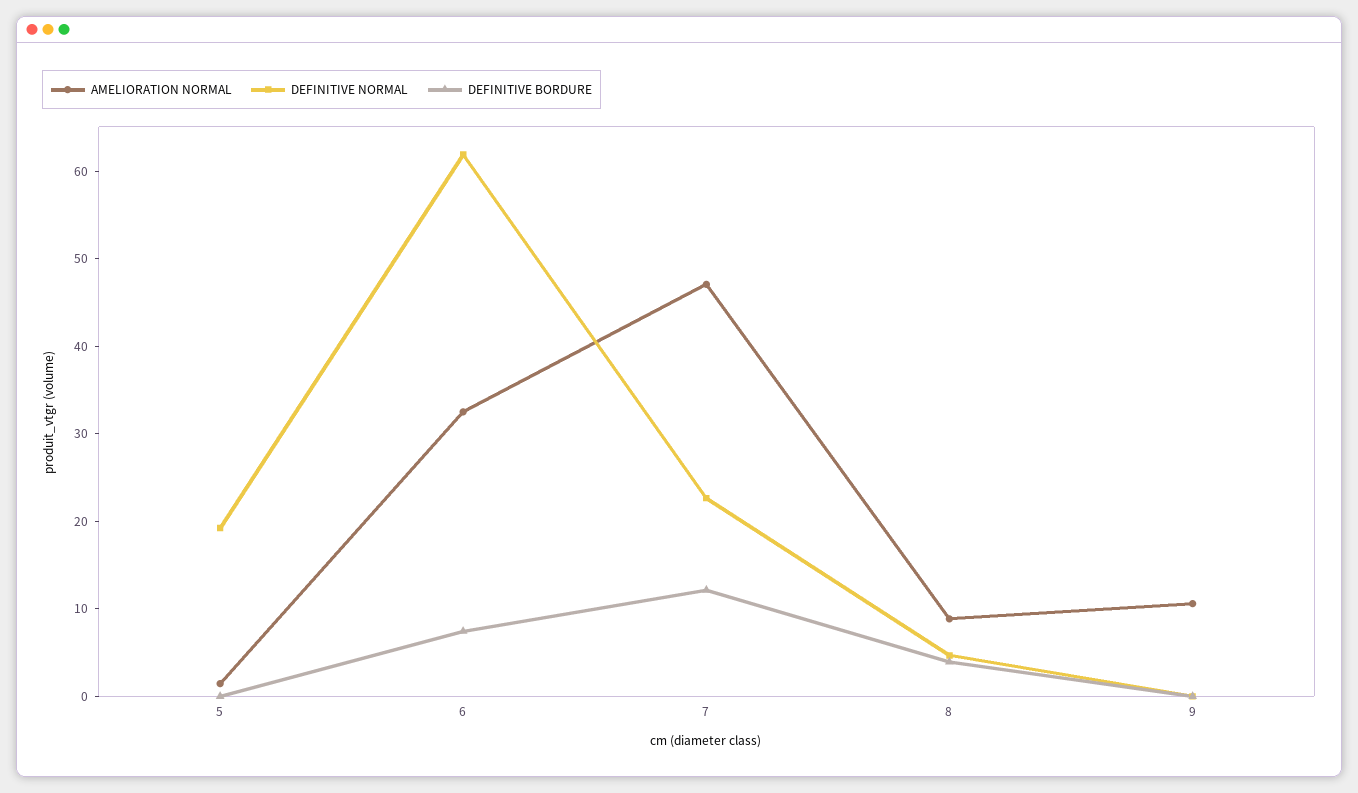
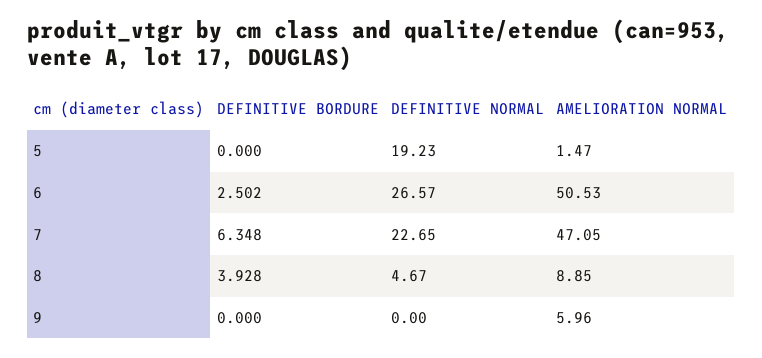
  {
    "AMELIORATION NORMAL": {
      "5": 1.47,
-     "6": 32,
+     "6": 50.53,
      "7": 47.05,
      "8": 8.85,
-     "9": 10
+     "9": 5.96
    },
    "DEFINITIVE NORMAL": {
      "5": 19.23,
-     "6": 62,
+     "6": 26.57,
      "7": 22.65,
      "8": 4.67,
      "9": 0
    },
    "DEFINITIVE BORDURE": {
      "5": 0,
-     "6": 8,
+     "6": 2.502,
-     "7": 12,
+     "7": 6.348,
      "8": 3.928,
      "9": 0
    }
  }

